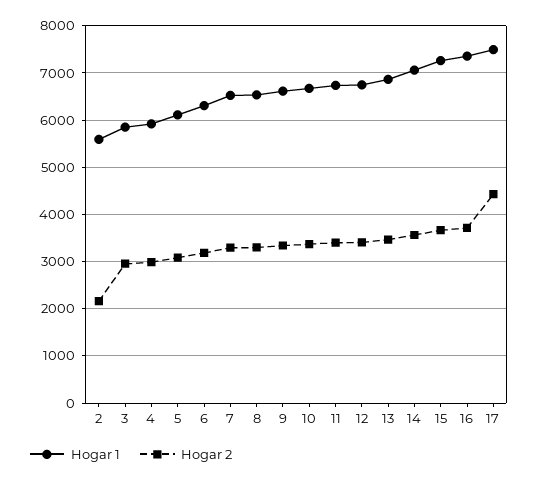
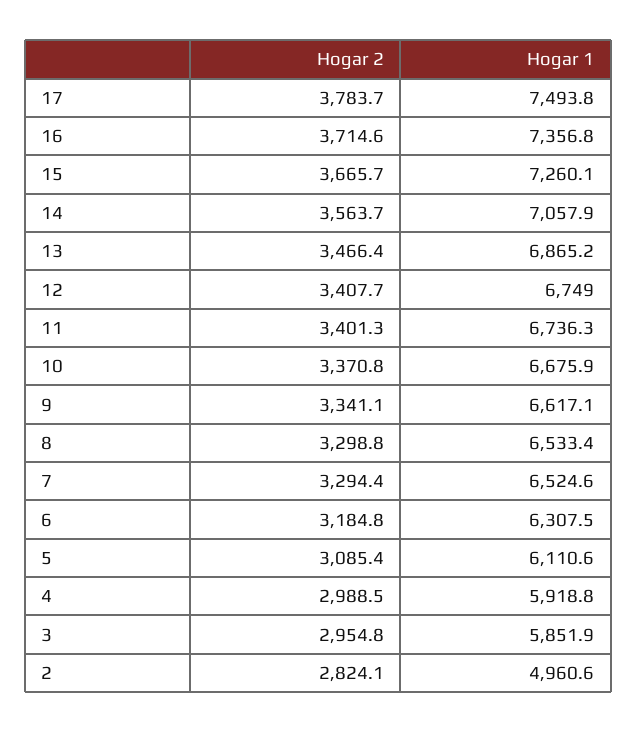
  {
    "Hogar 1": {
-     "2": 5600,
+     "2": 4960.6,
      "3": 5851.9,
      "4": 5918.8,
      "5": 6110.6,
      "6": 6307.5,
      "7": 6524.6,
      "8": 6533.4,
      "9": 6617.1,
      "10": 6675.9,
      "11": 6736.3,
      "12": 6749,
      "13": 6865.2,
      "14": 7057.9,
      "15": 7260.1,
      "16": 7356.8,
      "17": 7493.8
    },
    "Hogar 2": {
-     "2": 2200,
+     "2": 2824.1,
      "3": 2954.8,
      "4": 2988.5,
      "5": 3085.4,
      "6": 3184.8,
      "7": 3294.4,
      "8": 3298.8,
      "9": 3341.1,
      "10": 3370.8,
      "11": 3401.3,
      "12": 3407.7,
      "13": 3466.4,
      "14": 3563.7,
      "15": 3665.7,
      "16": 3714.6,
-     "17": 4400
+     "17": 3783.7
    }
  }

